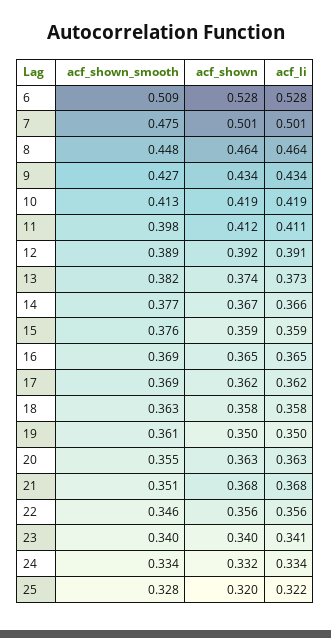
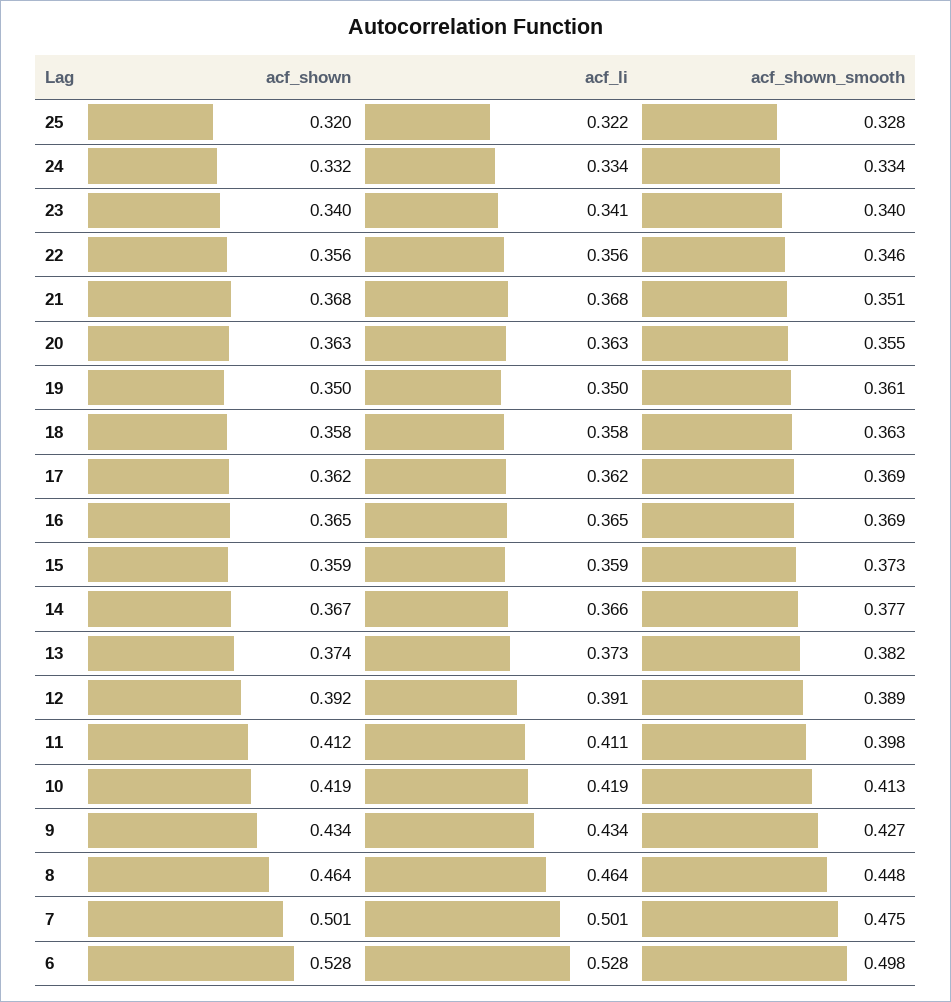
  {
    "acf_shown_smooth": {
-     "6": 0.509,
+     "6": 0.498,
      "7": 0.475,
      "8": 0.448,
      "9": 0.427,
      "10": 0.413,
      "11": 0.398,
      "12": 0.389,
      "13": 0.382,
      "14": 0.377,
-     "15": 0.376,
+     "15": 0.373,
      "16": 0.369,
      "17": 0.369,
      "18": 0.363,
      "19": 0.361,
      "20": 0.355,
      "21": 0.351,
      "22": 0.346,
      "23": 0.34,
      "24": 0.334,
      "25": 0.328
    },
    "acf_shown": {
      "6": 0.528,
      "7": 0.501,
      "8": 0.464,
      "9": 0.434,
      "10": 0.419,
      "11": 0.412,
      "12": 0.392,
      "13": 0.374,
      "14": 0.367,
      "15": 0.359,
      "16": 0.365,
      "17": 0.362,
      "18": 0.358,
      "19": 0.35,
      "20": 0.363,
      "21": 0.368,
      "22": 0.356,
      "23": 0.34,
      "24": 0.332,
      "25": 0.32
    },
    "acf_li": {
      "6": 0.528,
      "7": 0.501,
      "8": 0.464,
      "9": 0.434,
      "10": 0.419,
      "11": 0.411,
      "12": 0.391,
      "13": 0.373,
      "14": 0.366,
      "15": 0.359,
      "16": 0.365,
      "17": 0.362,
      "18": 0.358,
      "19": 0.35,
      "20": 0.363,
      "21": 0.368,
      "22": 0.356,
      "23": 0.341,
      "24": 0.334,
      "25": 0.322
    }
  }

